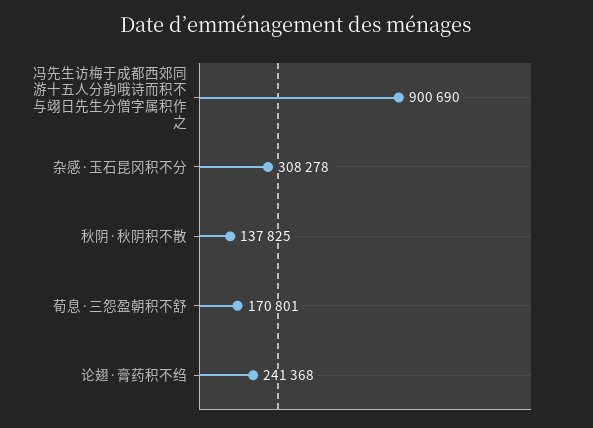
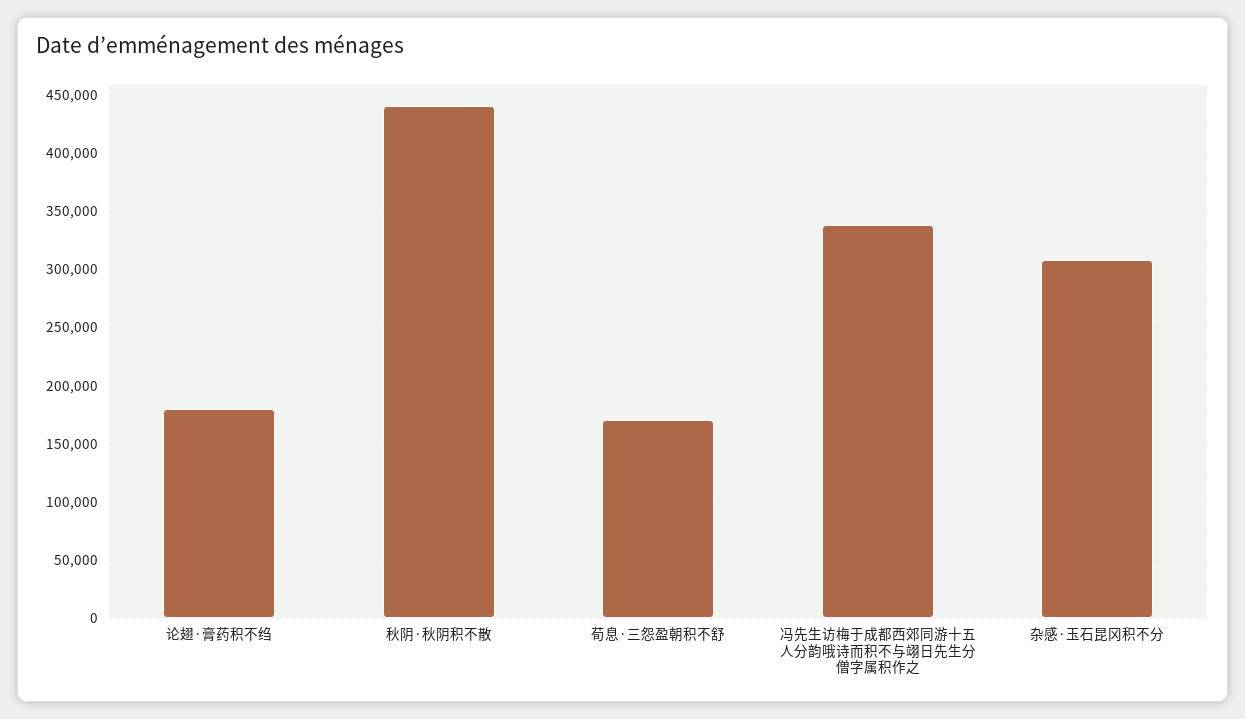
  {
-   "冯先生访梅于成都西郊同游十五人分韵哦诗而积不与翊日先生分僧字属积作之": 900690,
+   "冯先生访梅于成都西郊同游十五人分韵哦诗而积不与翊日先生分僧字属积作之": 340000,
    "杂感·玉石昆冈积不分": 308278,
-   "秋阴·秋阴积不散": 137825,
+   "秋阴·秋阴积不散": 440000,
    "荀息·三怨盈朝积不舒": 170801,
-   "论翅·膏药积不绉": 241368
+   "论翅·膏药积不绉": 180000
  }

